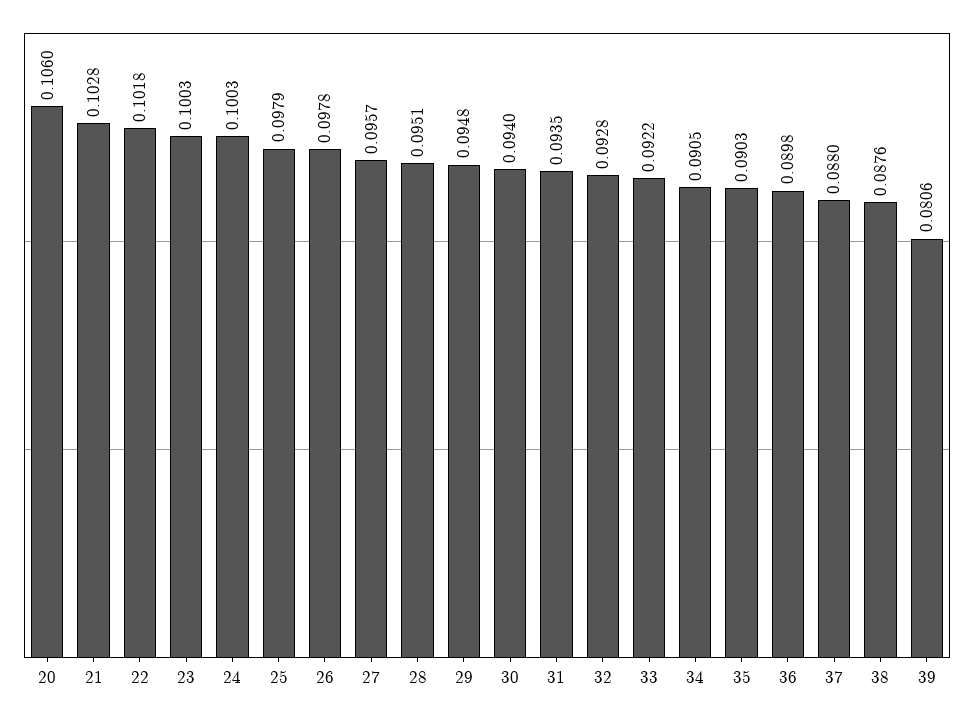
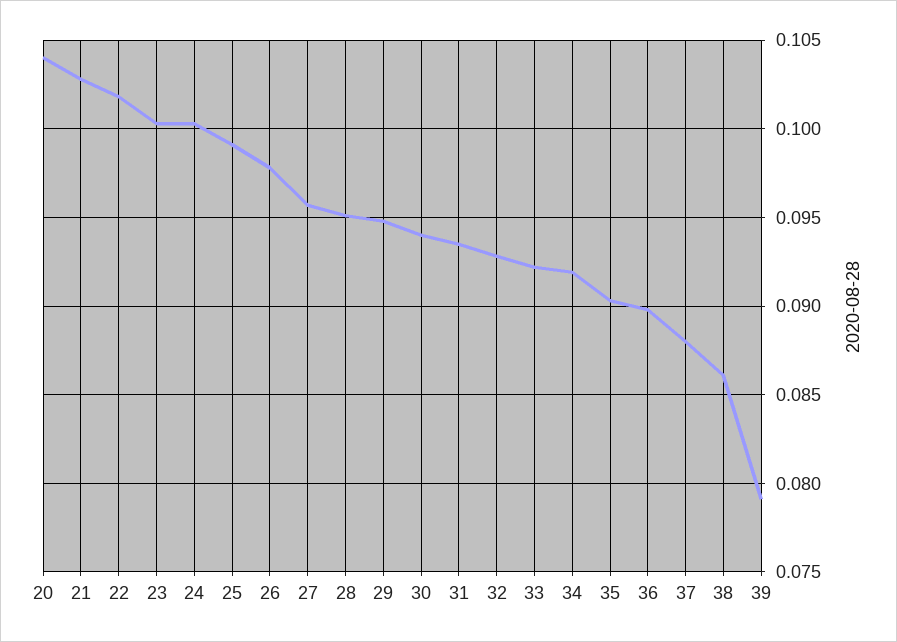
  {
-   "20": 0.106,
+   "20": 0.104,
    "21": 0.1028,
    "22": 0.1018,
    "23": 0.1003,
    "24": 0.1003,
-   "25": 0.0979,
+   "25": 0.099,
    "26": 0.0978,
    "27": 0.0957,
    "28": 0.0951,
    "29": 0.0948,
    "30": 0.094,
    "31": 0.0935,
    "32": 0.0928,
    "33": 0.0922,
-   "34": 0.0905,
+   "34": 0.092,
    "35": 0.0903,
    "36": 0.0898,
    "37": 0.088,
-   "38": 0.0876,
+   "38": 0.086,
-   "39": 0.0806
+   "39": 0.079
  }

